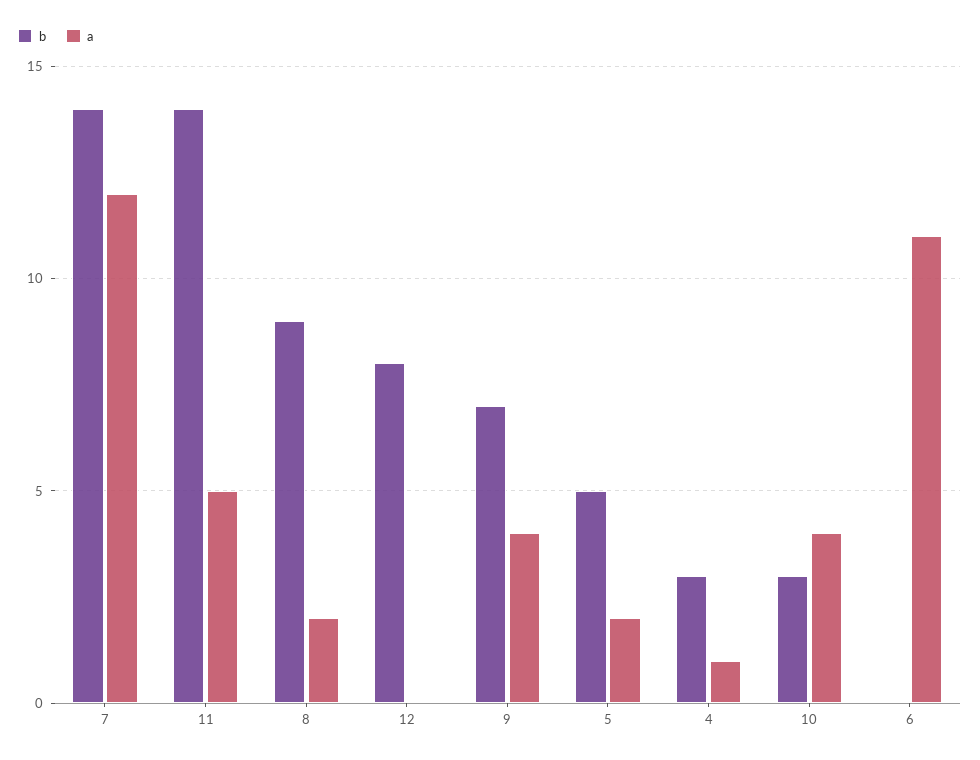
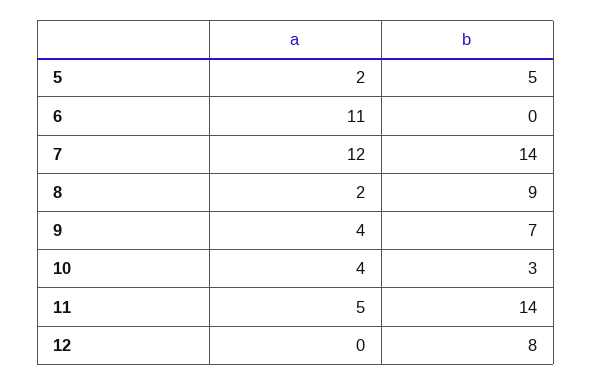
  {
    "b": {
      "7": 14,
      "11": 14,
      "8": 9,
      "12": 8,
      "9": 7,
      "5": 5,
-     "4": 3,
      "10": 3,
      "6": 0
    },
    "a": {
      "7": 12,
      "11": 5,
      "8": 2,
      "12": 0,
      "9": 4,
      "5": 2,
-     "4": 1,
      "10": 4,
      "6": 11
    }
  }

